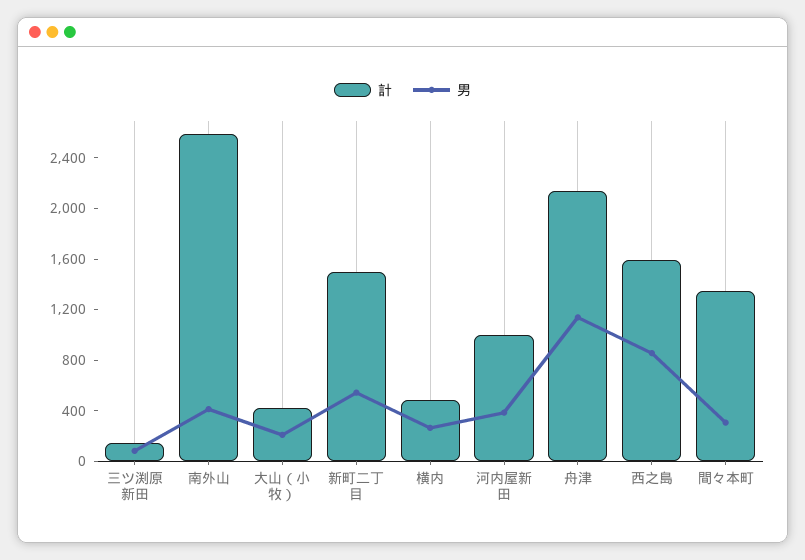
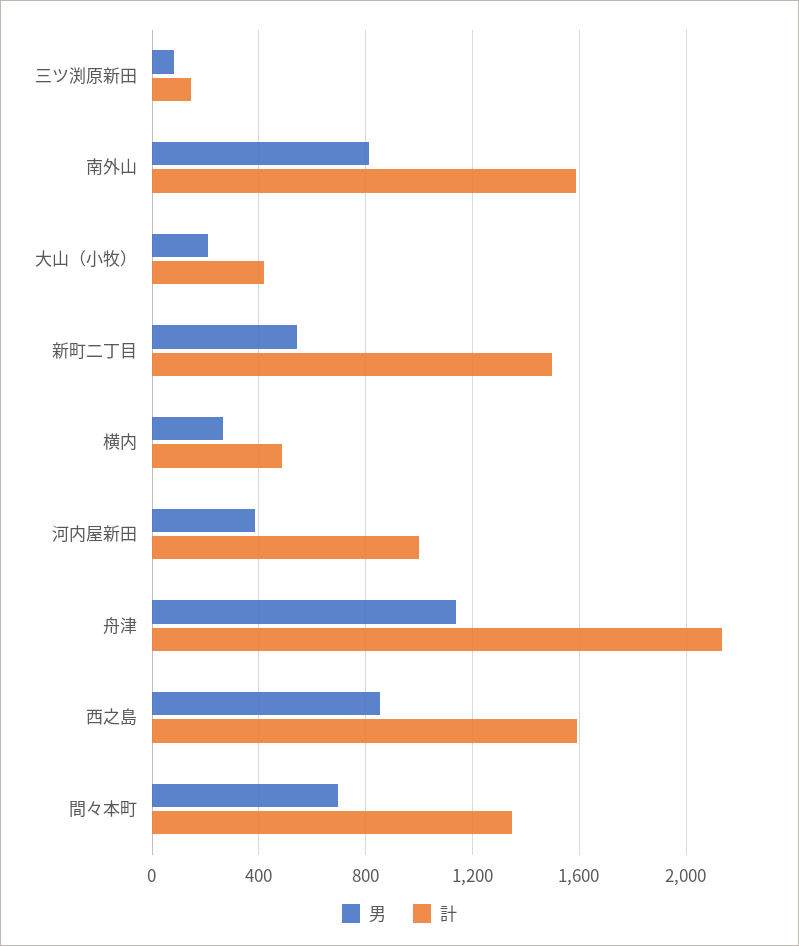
  {
    "計": {
      "三ツ渕原新田": 150,
-     "南外山": 2600,
+     "南外山": 1600,
      "大山（小牧）": 400,
      "新町二丁目": 1500,
      "横内": 500,
      "河内屋新田": 1000,
      "舟津": 2150,
      "西之島": 1600,
      "間々本町": 1350
    },
    "男": {
      "三ツ渕原新田": 100,
-     "南外山": 400,
+     "南外山": 800,
      "大山（小牧）": 200,
      "新町二丁目": 550,
      "横内": 250,
      "河内屋新田": 400,
      "舟津": 1150,
      "西之島": 850,
-     "間々本町": 300
+     "間々本町": 700
    }
  }

